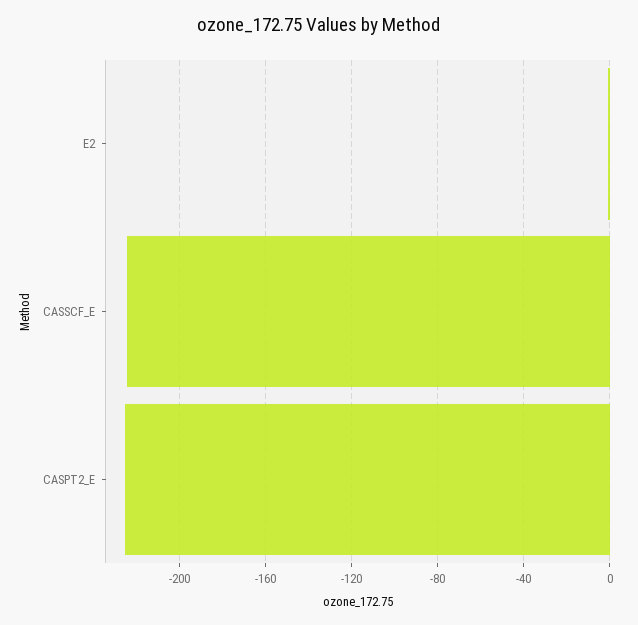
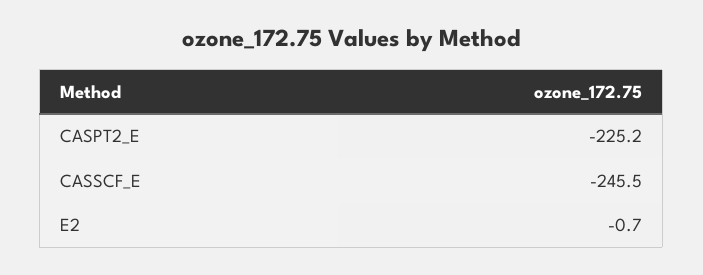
  {
    "E2": -0.7,
-   "CASSCF_E": -225,
+   "CASSCF_E": -245.5,
    "CASPT2_E": -225.2
  }

